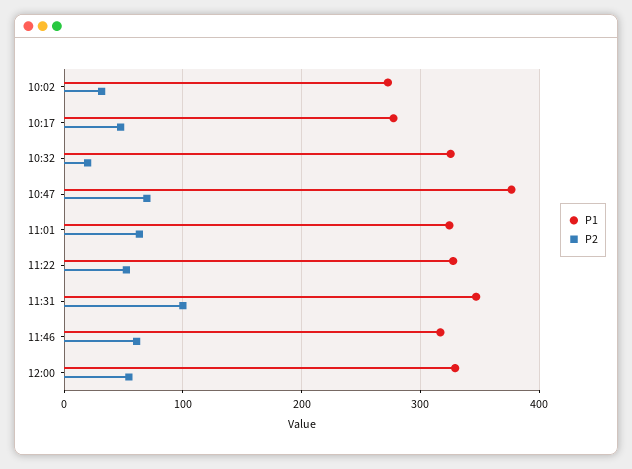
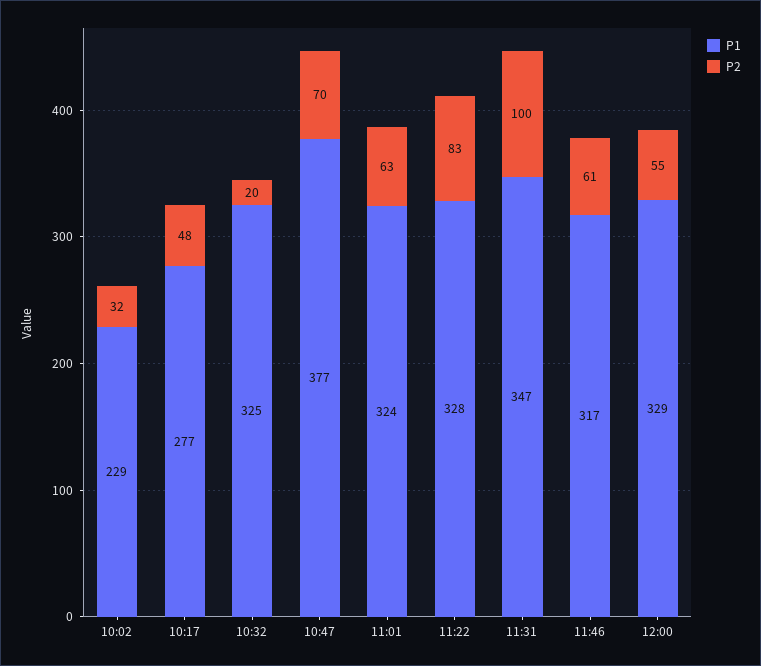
  {
    "P1": {
-     "10:02": 270,
+     "10:02": 229,
      "10:17": 277,
      "10:32": 325,
      "10:47": 377,
      "11:01": 324,
      "11:22": 328,
      "11:31": 347,
      "11:46": 317,
      "12:00": 329
    },
    "P2": {
      "10:02": 32,
      "10:17": 48,
      "10:32": 20,
      "10:47": 70,
      "11:01": 63,
-     "11:22": 50,
+     "11:22": 83,
      "11:31": 100,
      "11:46": 61,
      "12:00": 55
    }
  }

